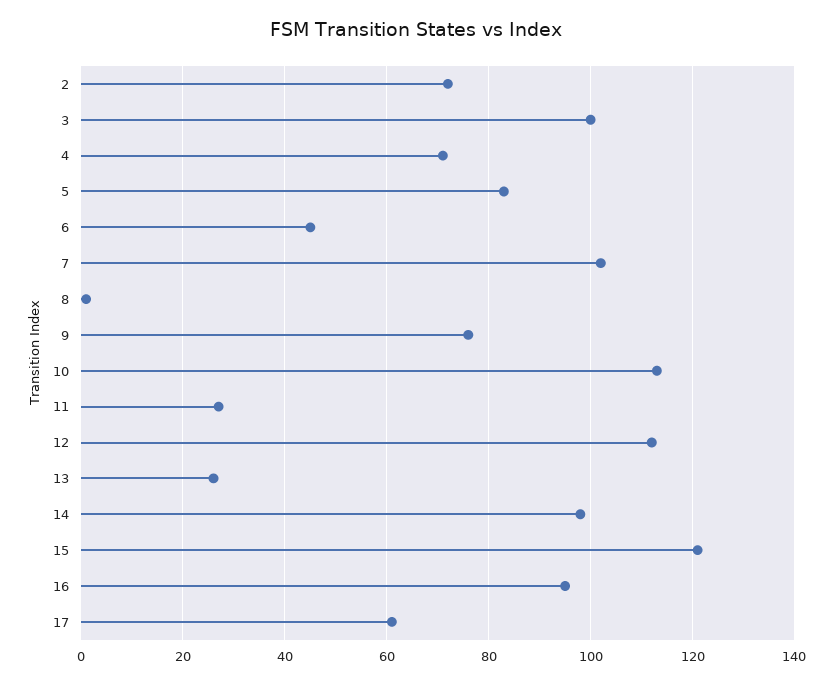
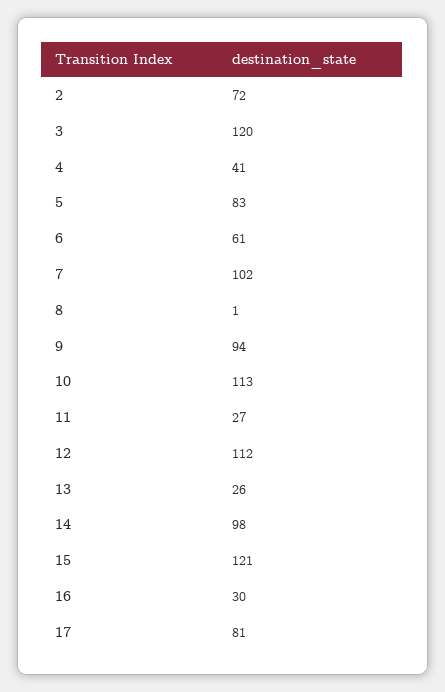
  {
    "2": 72,
-   "3": 100,
+   "3": 120,
-   "4": 70,
+   "4": 41,
    "5": 83,
-   "6": 45,
+   "6": 61,
    "7": 102,
    "8": 1,
-   "9": 75,
+   "9": 94,
    "10": 113,
    "11": 27,
    "12": 112,
    "13": 26,
    "14": 98,
    "15": 121,
-   "16": 95,
+   "16": 30,
-   "17": 60
+   "17": 81
  }

